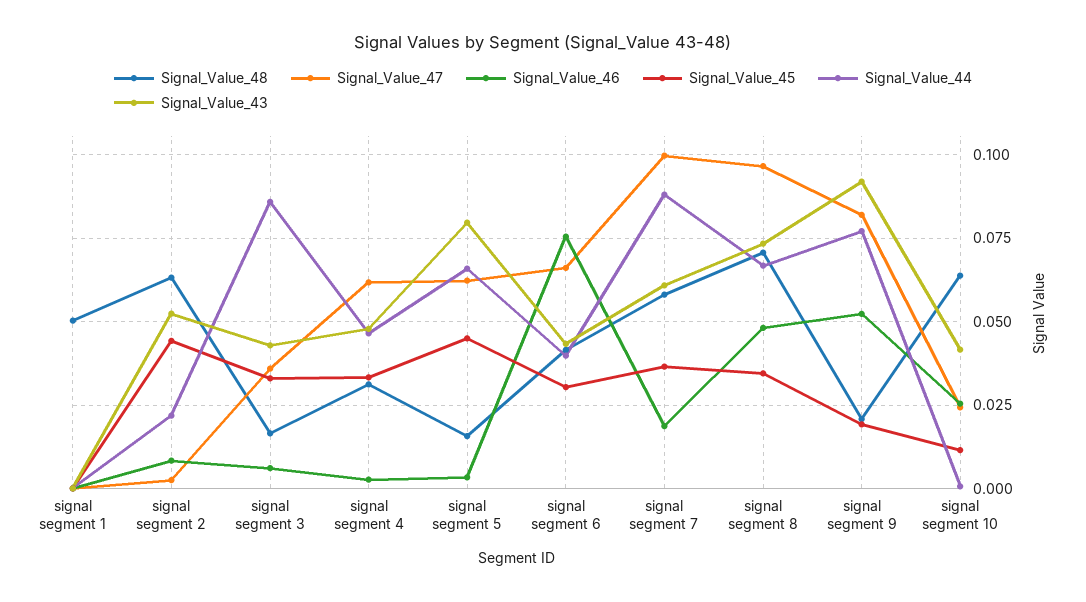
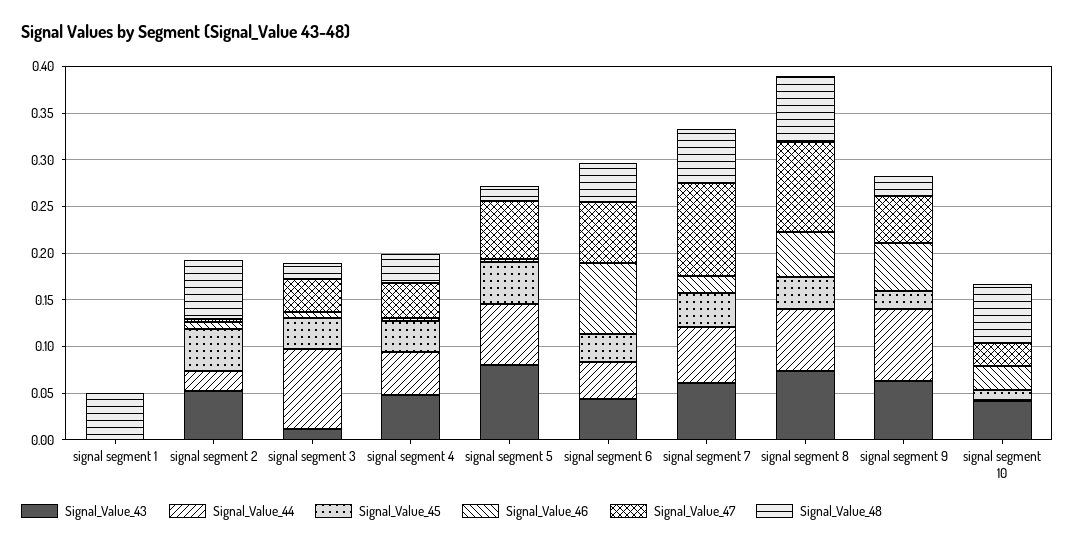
  {
    "Signal_Value_48": {
      "signal segment 1": 0.05,
      "signal segment 2": 0.0625,
      "signal segment 3": 0.0175,
      "signal segment 4": 0.03,
      "signal segment 5": 0.015,
      "signal segment 6": 0.0425,
      "signal segment 7": 0.0575,
      "signal segment 8": 0.07,
      "signal segment 9": 0.02,
      "signal segment 10": 0.065
    },
    "Signal_Value_47": {
      "signal segment 1": 0,
      "signal segment 2": 0.0025,
      "signal segment 3": 0.035,
-     "signal segment 4": 0.0625,
+     "signal segment 4": 0.04,
      "signal segment 5": 0.0625,
      "signal segment 6": 0.065,
      "signal segment 7": 0.1,
      "signal segment 8": 0.0975,
-     "signal segment 9": 0.0825,
+     "signal segment 9": 0.05,
      "signal segment 10": 0.025
    },
    "Signal_Value_46": {
      "signal segment 1": 0,
      "signal segment 2": 0.0075,
      "signal segment 3": 0.005,
      "signal segment 4": 0.0025,
      "signal segment 5": 0.0025,
      "signal segment 6": 0.075,
      "signal segment 7": 0.0175,
      "signal segment 8": 0.0475,
      "signal segment 9": 0.0525,
      "signal segment 10": 0.025
    },
    "Signal_Value_45": {
      "signal segment 1": 0,
      "signal segment 2": 0.045,
      "signal segment 3": 0.0325,
      "signal segment 4": 0.0325,
      "signal segment 5": 0.045,
      "signal segment 6": 0.03,
      "signal segment 7": 0.0375,
      "signal segment 8": 0.035,
      "signal segment 9": 0.02,
      "signal segment 10": 0.0125
    },
    "Signal_Value_44": {
      "signal segment 1": 0,
      "signal segment 2": 0.0225,
      "signal segment 3": 0.085,
      "signal segment 4": 0.0475,
      "signal segment 5": 0.065,
      "signal segment 6": 0.04,
-     "signal segment 7": 0.0875,
+     "signal segment 7": 0.06,
      "signal segment 8": 0.0675,
      "signal segment 9": 0.0775,
      "signal segment 10": 0
    },
    "Signal_Value_43": {
      "signal segment 1": 0,
      "signal segment 2": 0.0525,
-     "signal segment 3": 0.0425,
+     "signal segment 3": 0.01,
      "signal segment 4": 0.0475,
      "signal segment 5": 0.08,
      "signal segment 6": 0.0425,
      "signal segment 7": 0.06,
      "signal segment 8": 0.0725,
-     "signal segment 9": 0.0925,
+     "signal segment 9": 0.06,
      "signal segment 10": 0.0425
    }
  }

